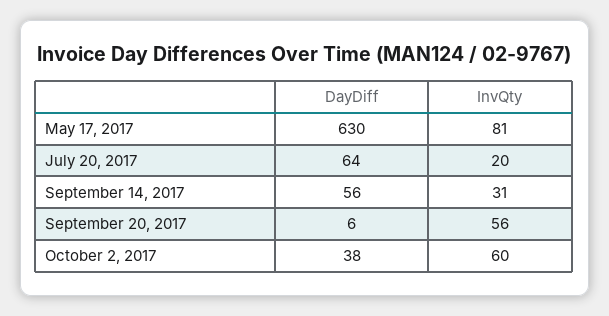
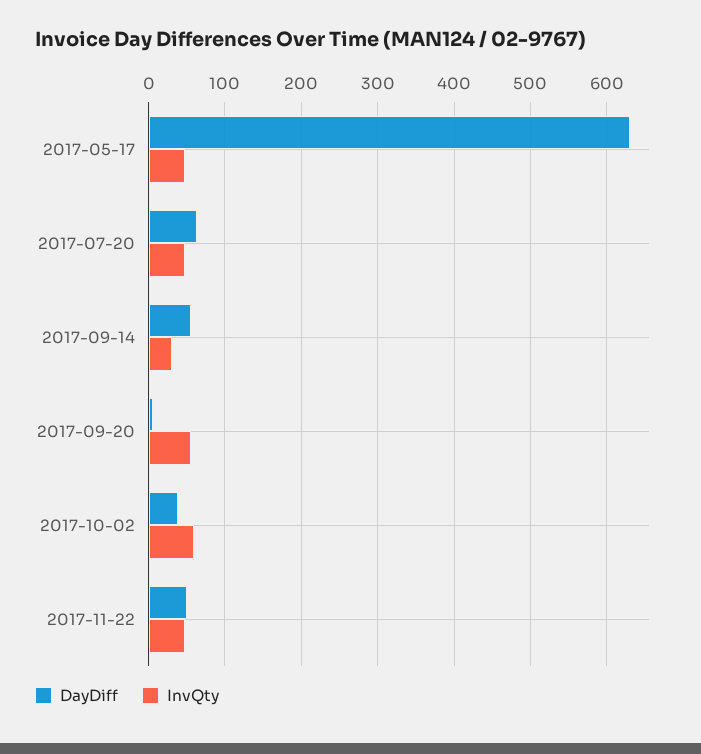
  {
    "DayDiff": {
      "May 17, 2017": 630,
      "July 20, 2017": 64,
      "September 14, 2017": 56,
      "September 20, 2017": 6,
-     "October 2, 2017": 38
+     "October 2, 2017": 38,
+     "2017-11-22": 50
    },
    "InvQty": {
-     "May 17, 2017": 81,
+     "May 17, 2017": 50,
-     "July 20, 2017": 20,
+     "July 20, 2017": 50,
      "September 14, 2017": 31,
      "September 20, 2017": 56,
-     "October 2, 2017": 60
+     "October 2, 2017": 60,
+     "2017-11-22": 50
    }
  }

